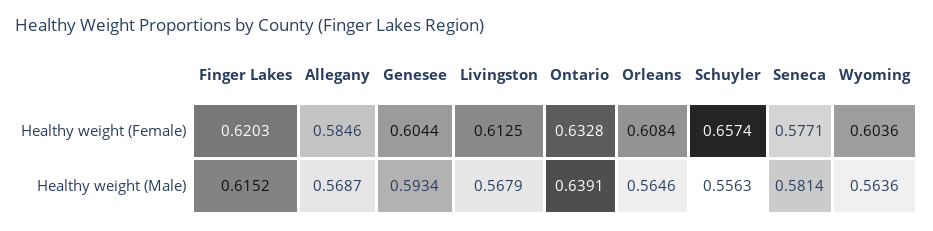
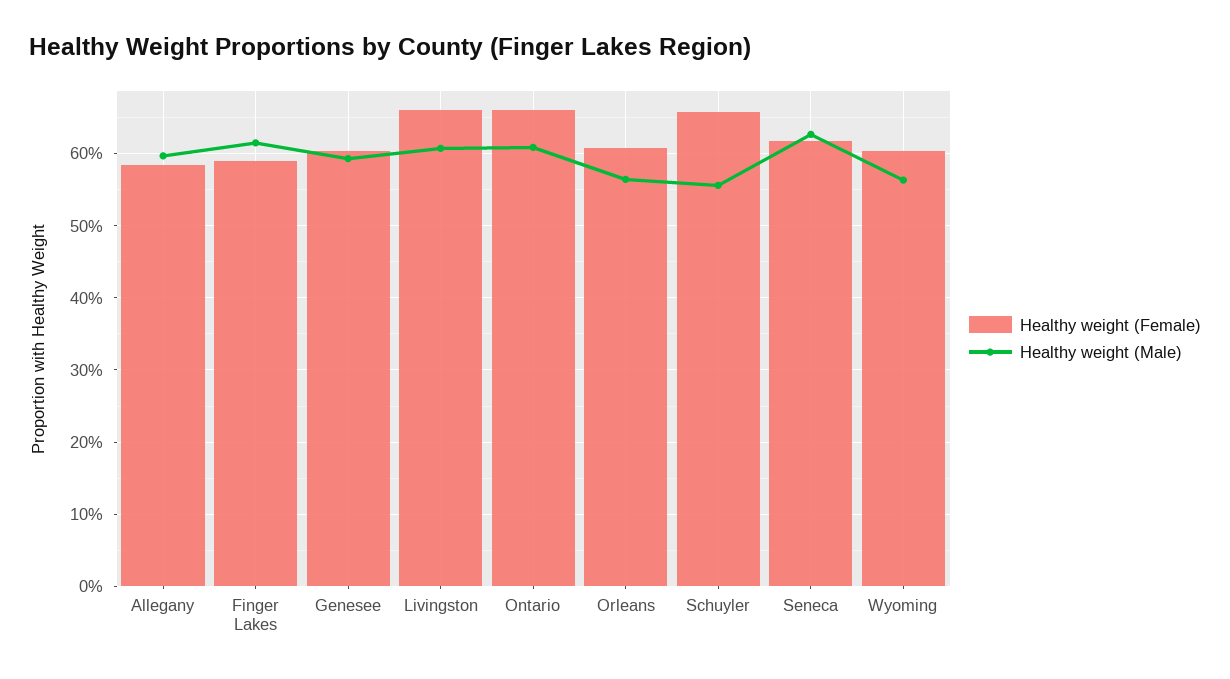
  {
    "Healthy weight (Female)": {
-     "Finger Lakes": 0.6203,
+     "Finger Lakes": 0.59,
      "Allegany": 0.5846,
      "Genesee": 0.6044,
-     "Livingston": 0.6125,
+     "Livingston": 0.66,
-     "Ontario": 0.6328,
+     "Ontario": 0.66,
      "Orleans": 0.6084,
      "Schuyler": 0.6574,
-     "Seneca": 0.5771,
+     "Seneca": 0.62,
      "Wyoming": 0.6036
    },
    "Healthy weight (Male)": {
      "Finger Lakes": 0.6152,
-     "Allegany": 0.5687,
+     "Allegany": 0.6,
      "Genesee": 0.5934,
-     "Livingston": 0.5679,
+     "Livingston": 0.61,
-     "Ontario": 0.6391,
+     "Ontario": 0.61,
      "Orleans": 0.5646,
      "Schuyler": 0.5563,
-     "Seneca": 0.5814,
+     "Seneca": 0.63,
      "Wyoming": 0.5636
    }
  }

